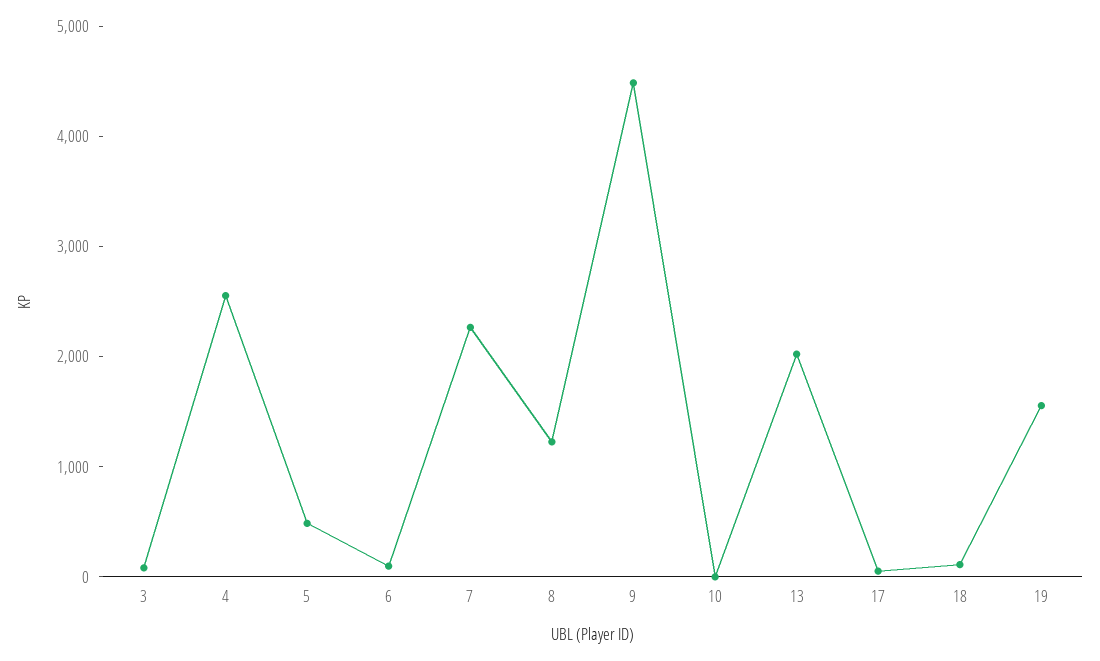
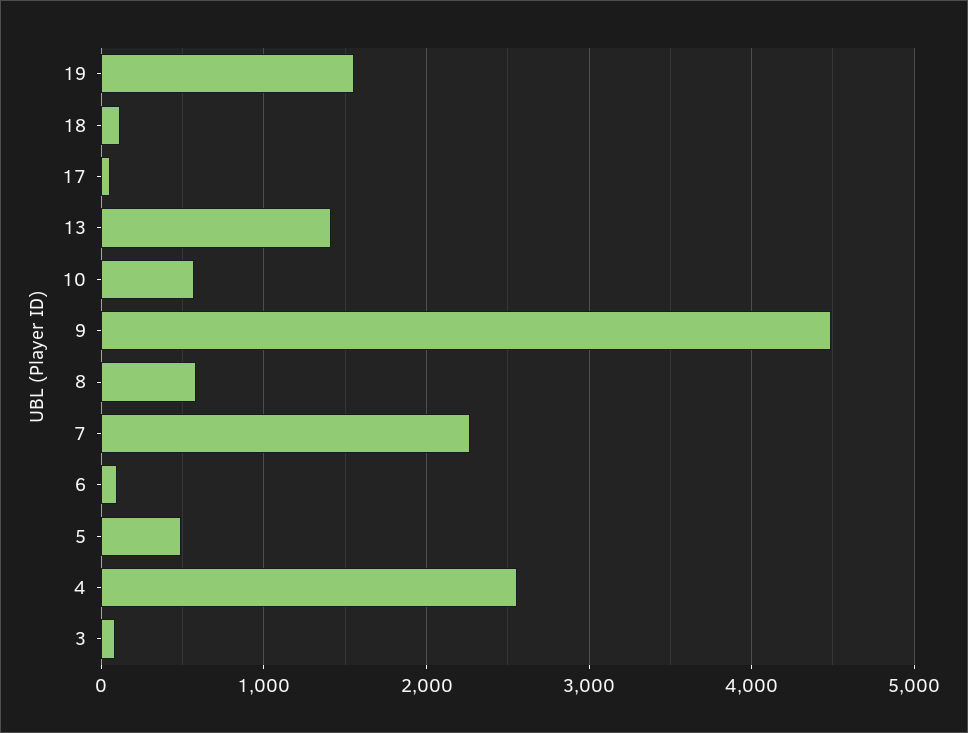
  {
    "3": 100,
    "4": 2600,
    "5": 500,
    "6": 100,
    "7": 2300,
-   "8": 1200,
+   "8": 600,
    "9": 4500,
-   "10": 0,
+   "10": 600,
-   "13": 2000,
+   "13": 1400,
    "17": 100,
    "18": 100,
    "19": 1600
  }

